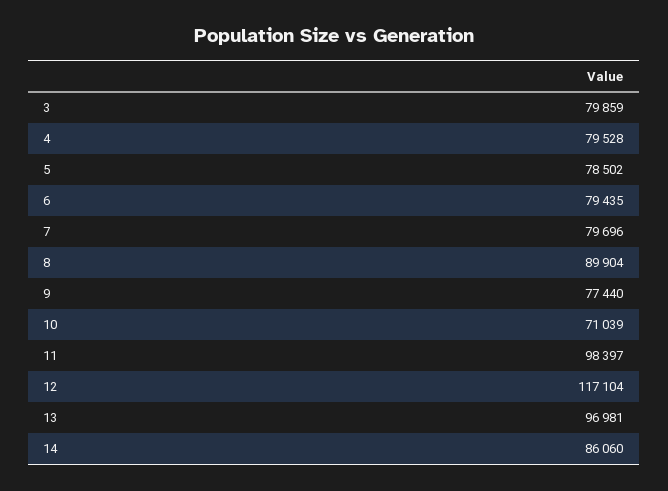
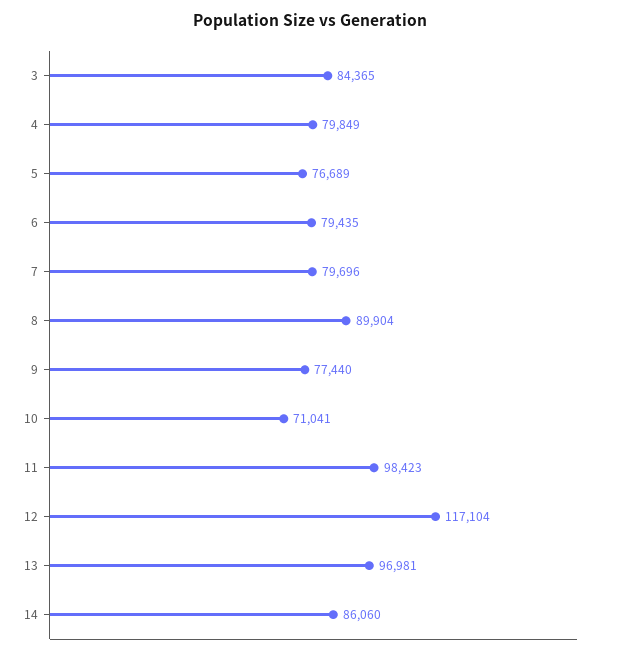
  {
-   "3": 79859,
+   "3": 84365,
-   "4": 79528,
+   "4": 79849,
-   "5": 78502,
+   "5": 76689,
    "6": 79435,
    "7": 79696,
    "8": 89904,
    "9": 77440,
-   "10": 71039,
+   "10": 71041,
-   "11": 98397,
+   "11": 98423,
    "12": 117104,
    "13": 96981,
    "14": 86060
  }

